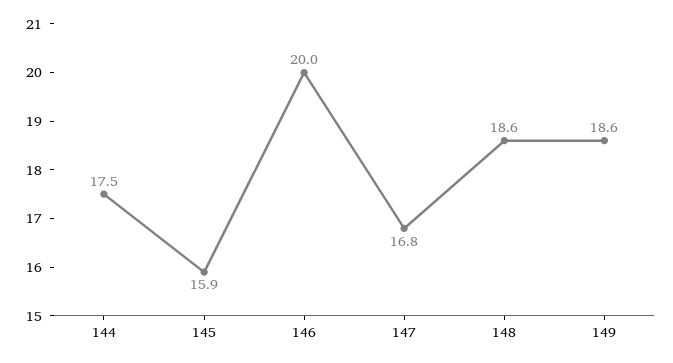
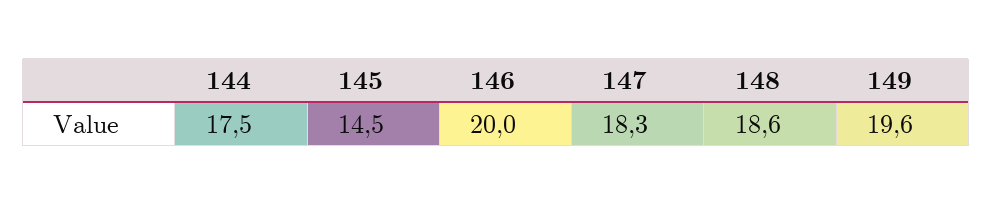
  {
    "144": 17.5,
-   "145": 15.9,
+   "145": 14.5,
    "146": 20,
-   "147": 16.8,
+   "147": 18.3,
    "148": 18.6,
-   "149": 18.6
+   "149": 19.6
  }

